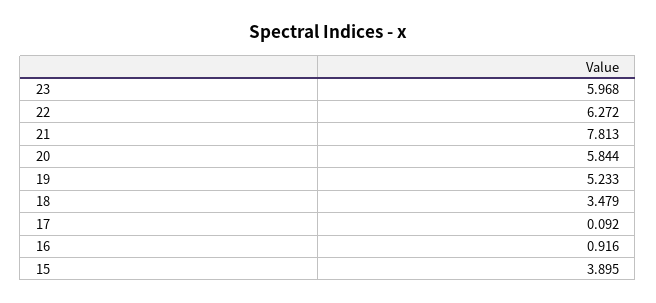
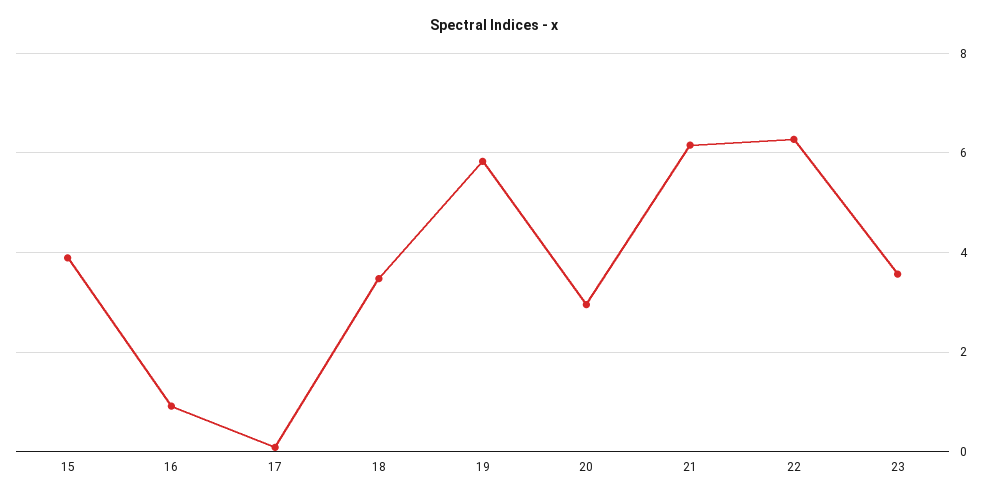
  {
-   "23": 5.968,
+   "23": 3.6,
    "22": 6.272,
-   "21": 7.813,
+   "21": 6.2,
-   "20": 5.844,
+   "20": 3,
-   "19": 5.233,
+   "19": 5.8,
    "18": 3.479,
    "17": 0.092,
    "16": 0.916,
    "15": 3.895
  }

